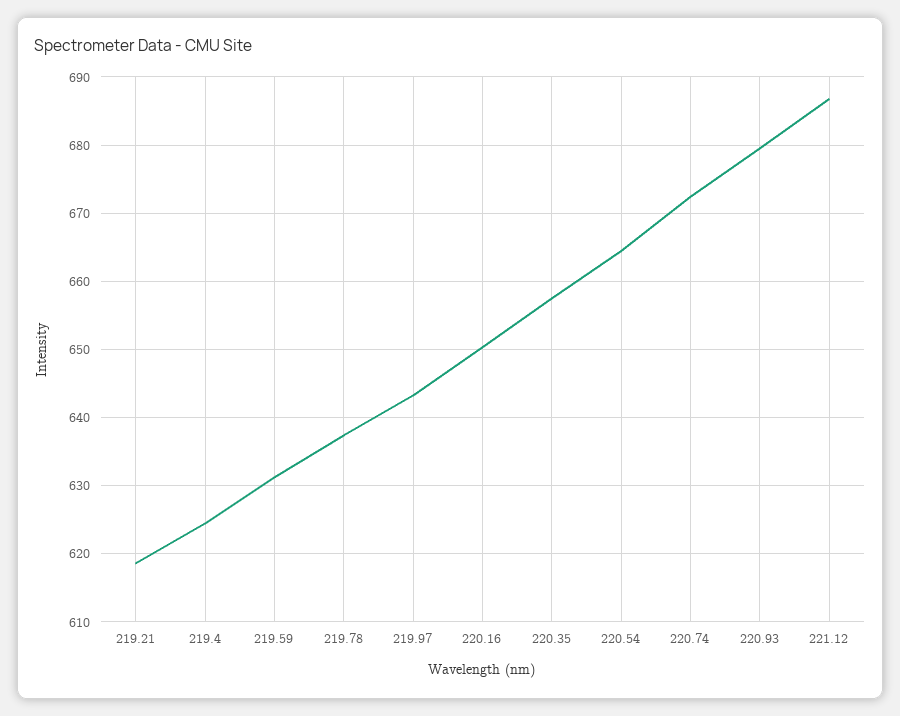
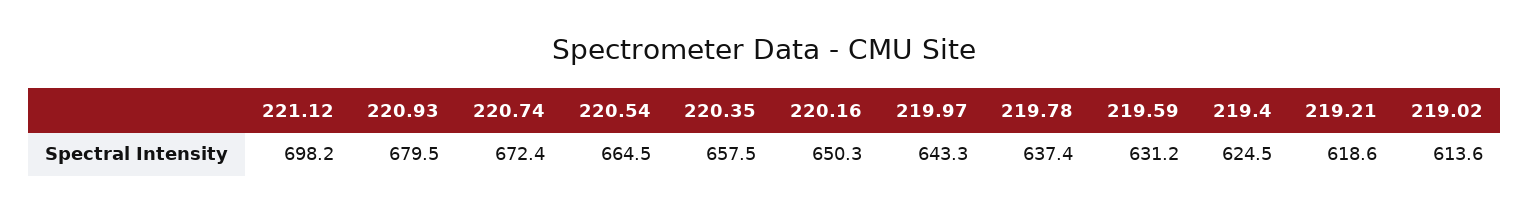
  {
    "219.21": 618.6,
    "219.4": 624.5,
    "219.59": 631.2,
    "219.78": 637.4,
    "219.97": 643.3,
    "220.16": 650.3,
    "220.35": 657.5,
    "220.54": 664.5,
    "220.74": 672.4,
    "220.93": 679.5,
-   "221.12": 687
+   "221.12": 698.2,
+   "219.02": 613.6
  }

